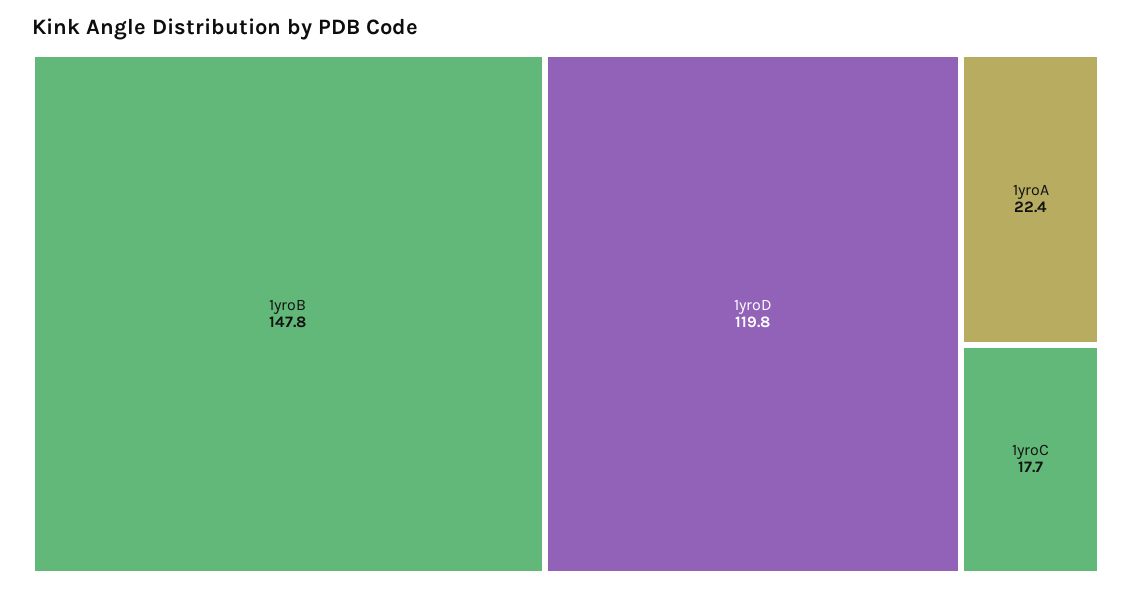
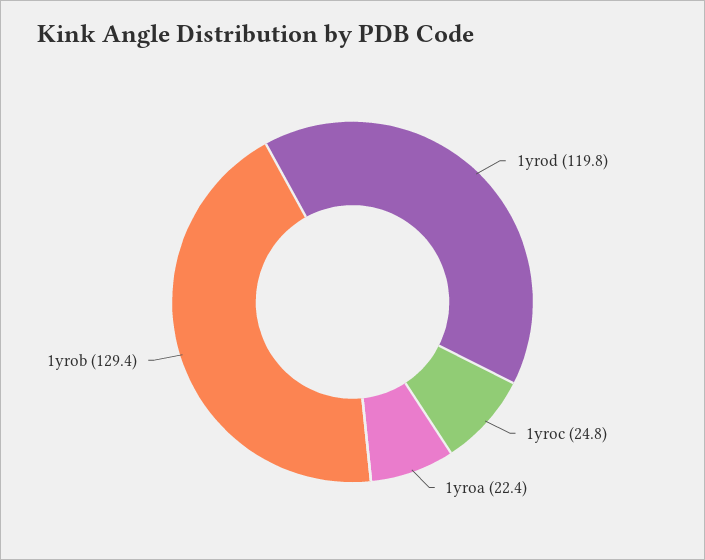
  {
-   "1yroB": 147.8,
+   "1yroB": 129.4,
    "1yroD": 119.8,
    "1yroA": 22.4,
-   "1yroC": 17.7
+   "1yroC": 24.8
  }

